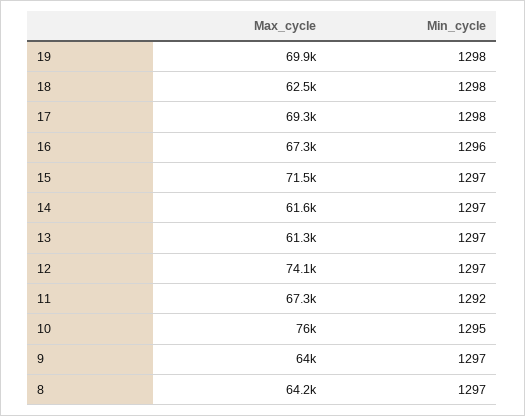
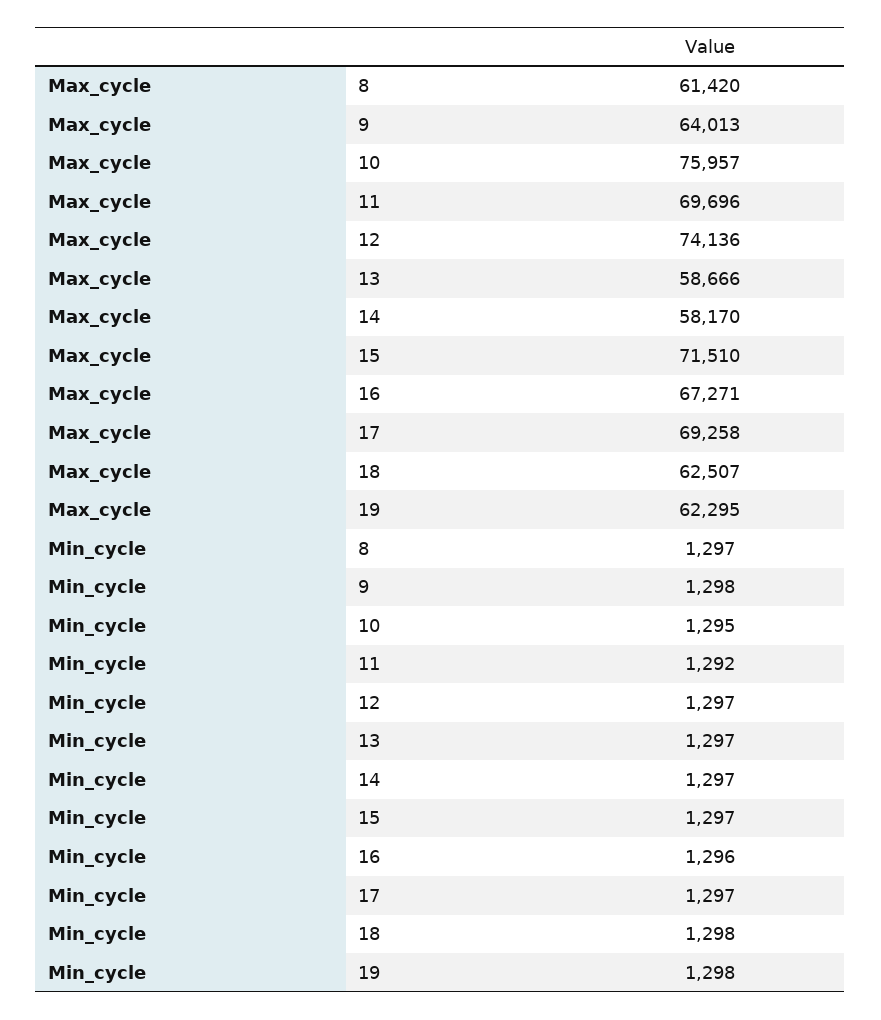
  {
    "Max_cycle": {
-     "19": 69900,
+     "19": 62295,
      "18": 62507,
      "17": 69258,
      "16": 67271,
      "15": 71510,
-     "14": 61600,
+     "14": 58170,
-     "13": 61300,
+     "13": 58666,
      "12": 74136,
-     "11": 67300,
+     "11": 69696,
      "10": 75957,
      "9": 64013,
-     "8": 64200
+     "8": 61420
    },
    "Min_cycle": {
      "19": 1298,
      "18": 1298,
-     "17": 1298,
+     "17": 1297,
      "16": 1296,
      "15": 1297,
      "14": 1297,
      "13": 1297,
      "12": 1297,
      "11": 1292,
      "10": 1295,
-     "9": 1297,
+     "9": 1298,
      "8": 1297
    }
  }

